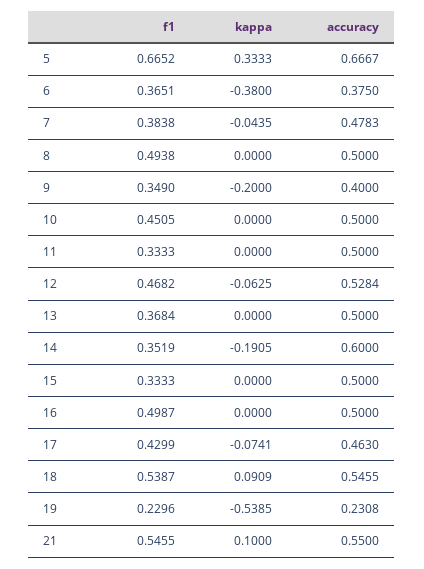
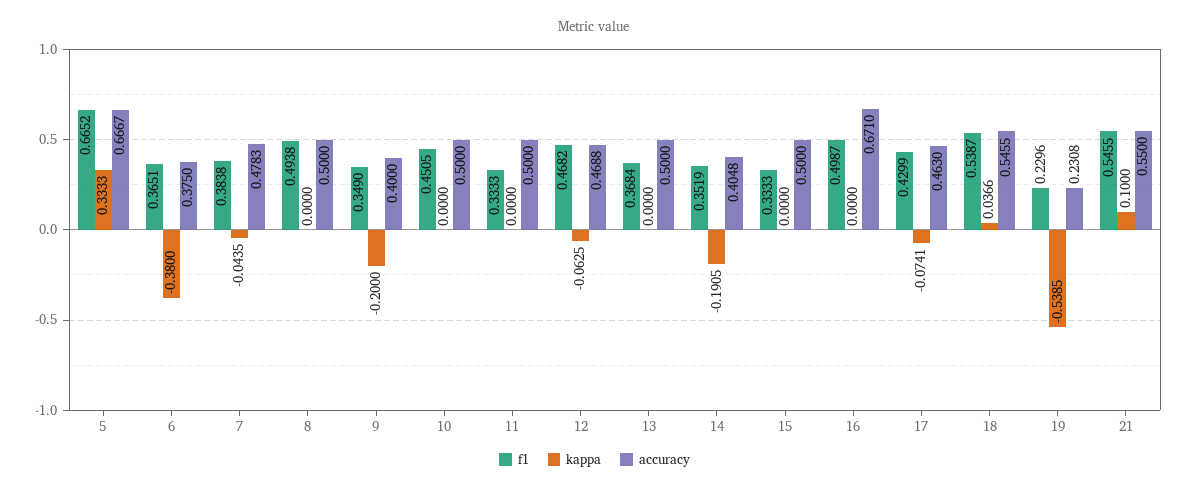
  {
    "f1": {
      "5": 0.6652,
      "6": 0.3651,
      "7": 0.3838,
      "8": 0.4938,
      "9": 0.349,
      "10": 0.4505,
      "11": 0.3333,
      "12": 0.4682,
      "13": 0.3684,
      "14": 0.3519,
      "15": 0.3333,
      "16": 0.4987,
      "17": 0.4299,
      "18": 0.5387,
      "19": 0.2296,
      "21": 0.5455
    },
    "kappa": {
      "5": 0.3333,
      "6": -0.38,
      "7": -0.0435,
      "8": 0,
      "9": -0.2,
      "10": 0,
      "11": 0,
      "12": -0.0625,
      "13": 0,
      "14": -0.1905,
      "15": 0,
      "16": 0,
      "17": -0.0741,
-     "18": 0.0909,
+     "18": 0.0366,
      "19": -0.5385,
      "21": 0.1
    },
    "accuracy": {
      "5": 0.6667,
      "6": 0.375,
      "7": 0.4783,
      "8": 0.5,
      "9": 0.4,
      "10": 0.5,
      "11": 0.5,
-     "12": 0.5284,
+     "12": 0.4688,
      "13": 0.5,
-     "14": 0.6,
+     "14": 0.4048,
      "15": 0.5,
-     "16": 0.5,
+     "16": 0.671,
      "17": 0.463,
      "18": 0.5455,
      "19": 0.2308,
      "21": 0.55
    }
  }

